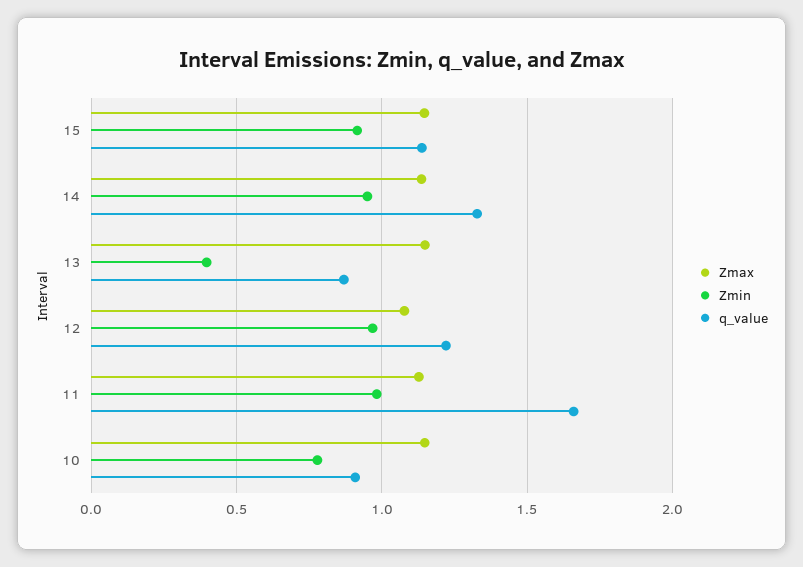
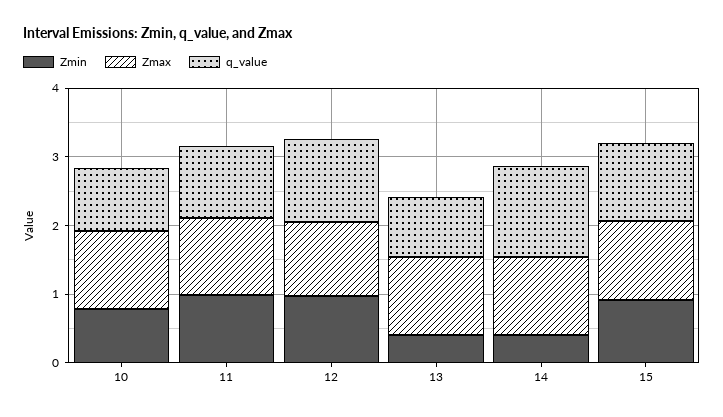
  {
    "Zmax": {
      "15": 1.15,
      "14": 1.15,
      "13": 1.15,
      "12": 1.1,
      "11": 1.15,
      "10": 1.15
    },
    "Zmin": {
      "15": 0.9,
-     "14": 0.95,
+     "14": 0.4,
      "13": 0.4,
      "12": 0.95,
      "11": 1,
      "10": 0.8
    },
    "q_value": {
      "15": 1.15,
      "14": 1.35,
      "13": 0.85,
      "12": 1.2,
-     "11": 1.65,
+     "11": 1,
      "10": 0.9
    }
  }

